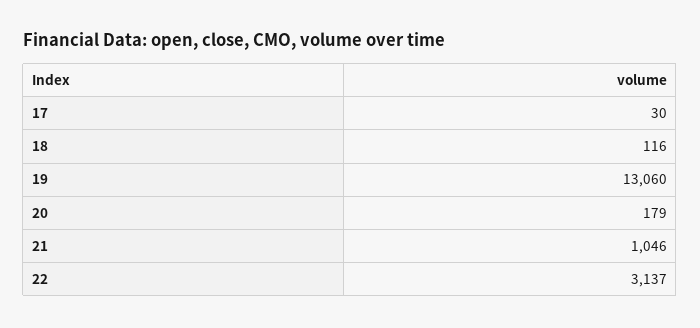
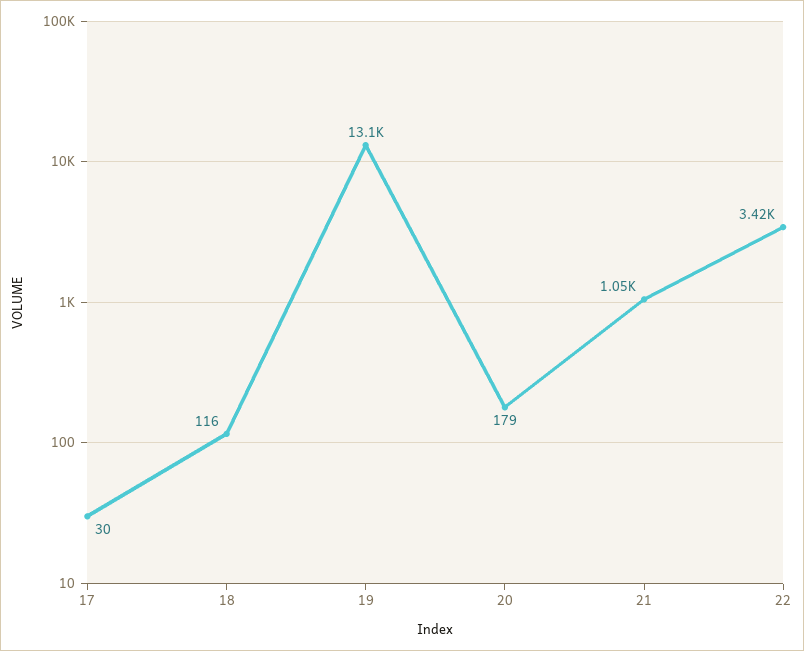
  {
    "17": 30,
    "18": 116,
    "19": 13060,
    "20": 179,
    "21": 1046,
-   "22": 3137
+   "22": 3420
  }

